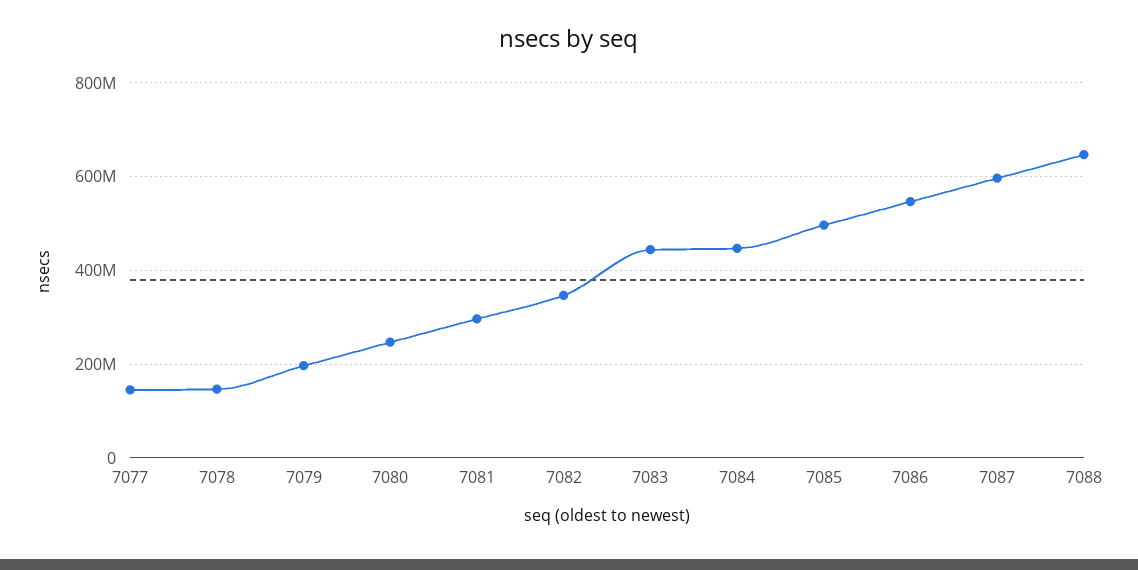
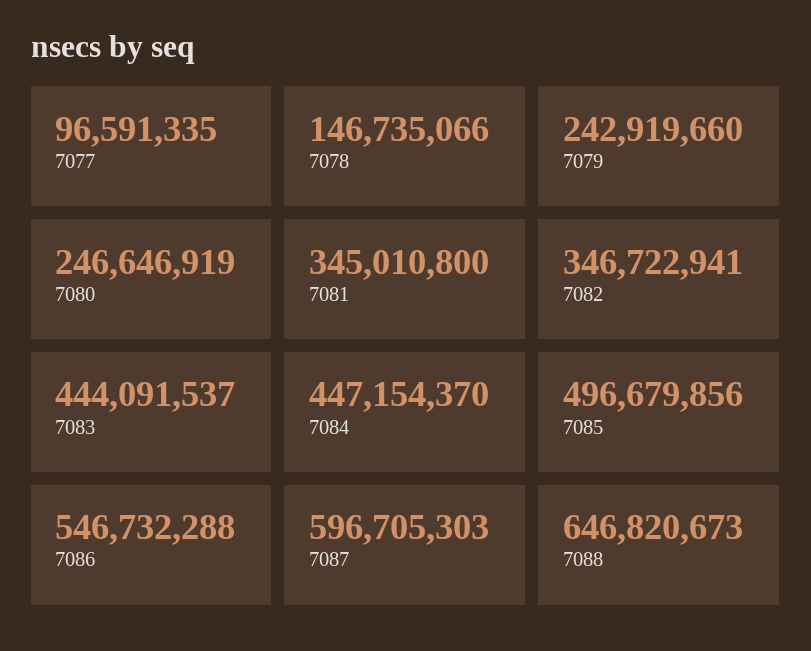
  {
-   "7077": 140000000,
+   "7077": 96591335,
    "7078": 146735066,
-   "7079": 200000000,
+   "7079": 242919660,
    "7080": 246646919,
-   "7081": 300000000,
+   "7081": 345010800,
    "7082": 346722941,
    "7083": 444091537,
    "7084": 447154370,
    "7085": 496679856,
    "7086": 546732288,
    "7087": 596705303,
    "7088": 646820673
  }

